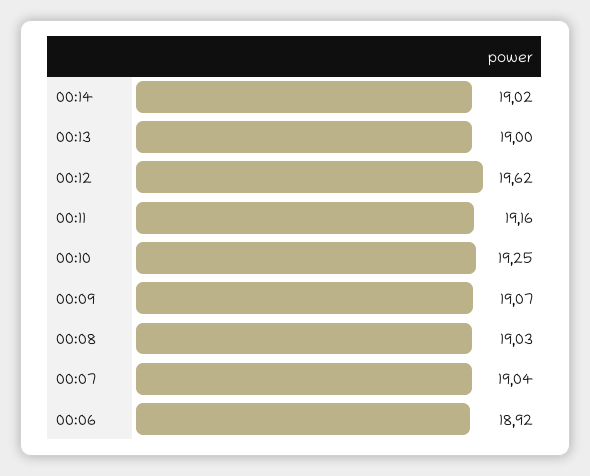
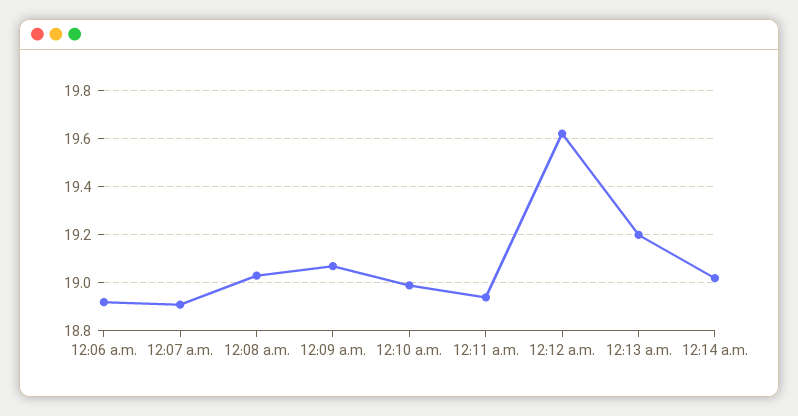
  {
    "00:14": 19.02,
-   "00:13": 19,
+   "00:13": 19.2,
    "00:12": 19.62,
-   "00:11": 19.16,
+   "00:11": 18.95,
-   "00:10": 19.25,
+   "00:10": 19,
    "00:09": 19.07,
    "00:08": 19.03,
-   "00:07": 19.04,
+   "00:07": 18.9,
    "00:06": 18.92
  }

